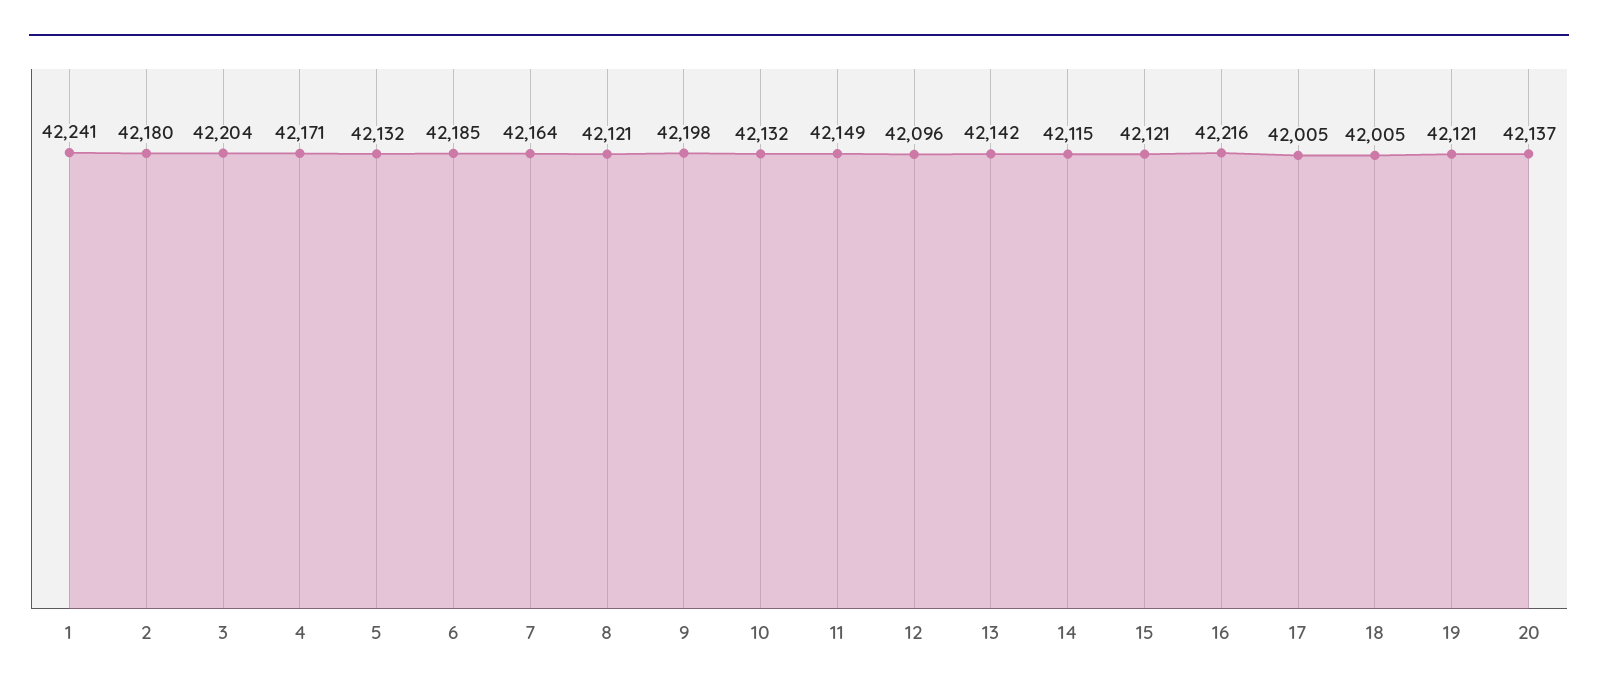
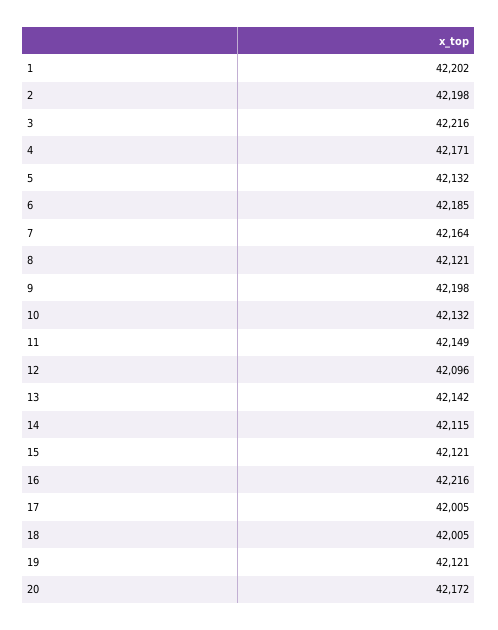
  {
-   "1": 42241,
+   "1": 42202,
-   "2": 42180,
+   "2": 42198,
-   "3": 42204,
+   "3": 42216,
    "4": 42171,
    "5": 42132,
    "6": 42185,
    "7": 42164,
    "8": 42121,
    "9": 42198,
    "10": 42132,
    "11": 42149,
    "12": 42096,
    "13": 42142,
    "14": 42115,
    "15": 42121,
    "16": 42216,
    "17": 42005,
    "18": 42005,
    "19": 42121,
-   "20": 42137
+   "20": 42172
  }

